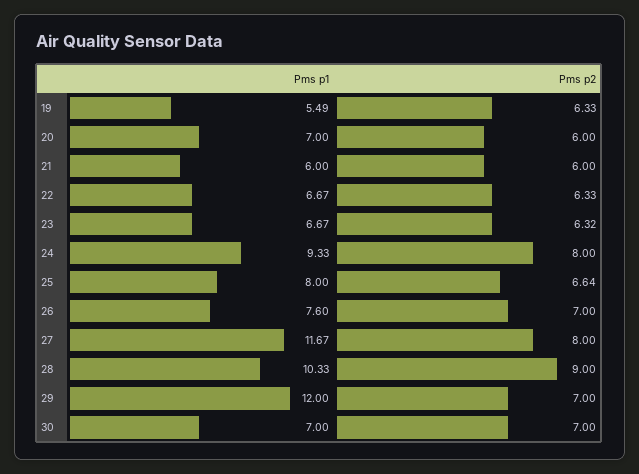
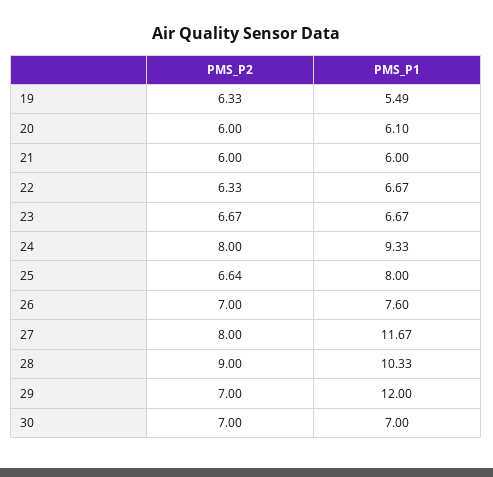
  {
    "Pms p1": {
      "19": 5.49,
-     "20": 7,
+     "20": 6.1,
      "21": 6,
      "22": 6.67,
      "23": 6.67,
      "24": 9.33,
      "25": 8,
      "26": 7.6,
      "27": 11.67,
      "28": 10.33,
      "29": 12,
      "30": 7
    },
    "Pms p2": {
      "19": 6.33,
      "20": 6,
      "21": 6,
      "22": 6.33,
-     "23": 6.32,
+     "23": 6.67,
      "24": 8,
      "25": 6.64,
      "26": 7,
      "27": 8,
      "28": 9,
      "29": 7,
      "30": 7
    }
  }

